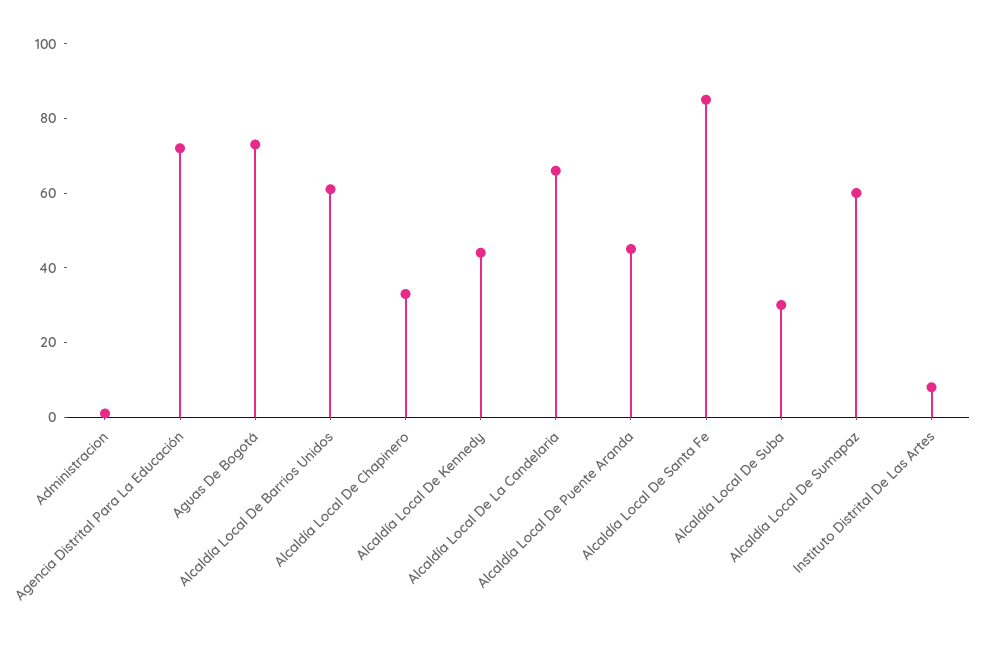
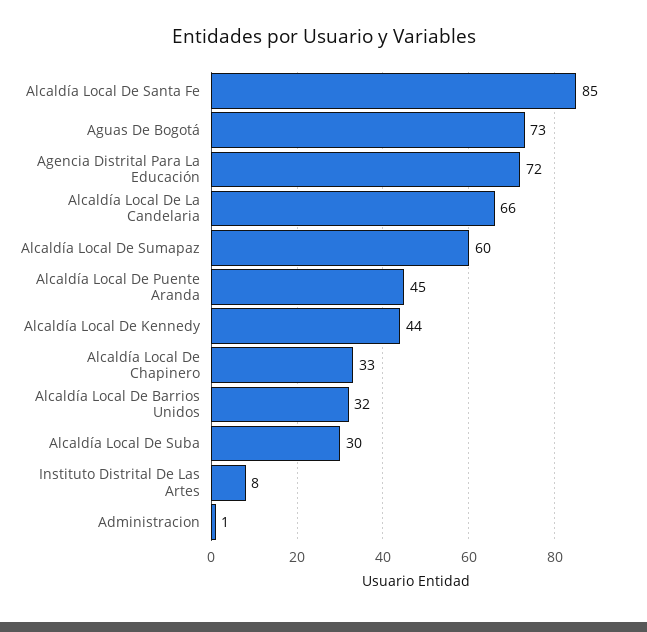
  {
    "Administracion": 1,
    "Agencia Distrital Para La Educación": 72,
    "Aguas De Bogotá": 73,
-   "Alcaldía Local De Barrios Unidos": 60,
+   "Alcaldía Local De Barrios Unidos": 32,
    "Alcaldía Local De Chapinero": 33,
    "Alcaldía Local De Kennedy": 44,
    "Alcaldía Local De La Candelaria": 66,
    "Alcaldía Local De Puente Aranda": 45,
    "Alcaldía Local De Santa Fe": 85,
    "Alcaldía Local De Suba": 30,
    "Alcaldía Local De Sumapaz": 60,
    "Instituto Distrital De Las Artes": 8
  }

